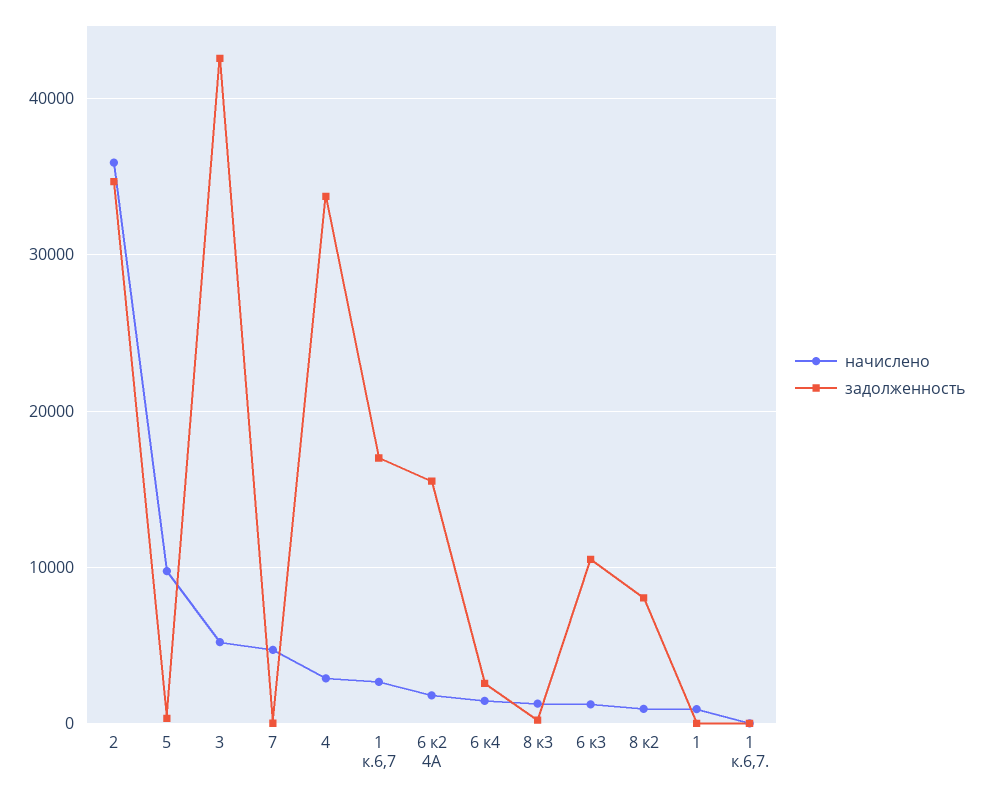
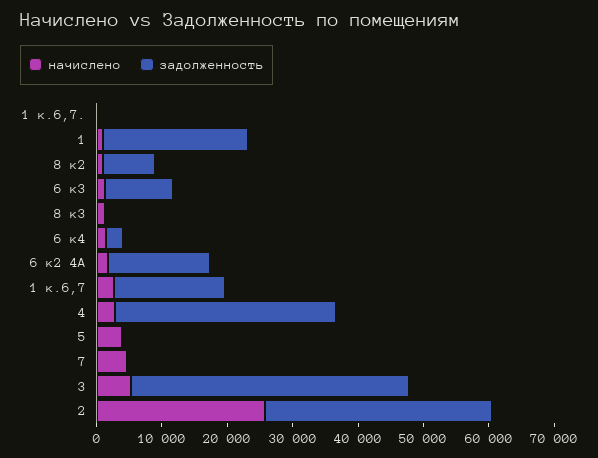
  {
    "начислено": {
-     "2": 36000,
+     "2": 26000,
-     "5": 10000,
+     "5": 4000,
      "3": 5000,
      "7": 5000,
      "4": 3000,
      "1 к.6,7": 3000,
      "6 к2 4А": 2000,
      "6 к4": 1000,
      "8 к3": 1000,
      "6 к3": 1000,
      "8 к2": 1000,
      "1": 1000,
      "1 к.6,7.": 0
    },
    "задолженность": {
      "2": 35000,
      "5": 0,
      "3": 43000,
      "7": 0,
      "4": 34000,
      "1 к.6,7": 17000,
      "6 к2 4А": 16000,
      "6 к4": 3000,
      "8 к3": 0,
      "6 к3": 11000,
      "8 к2": 8000,
-     "1": 0,
+     "1": 22000,
      "1 к.6,7.": 0
    }
  }

